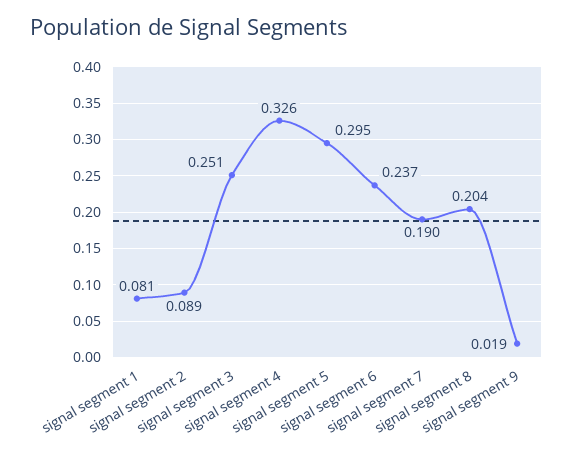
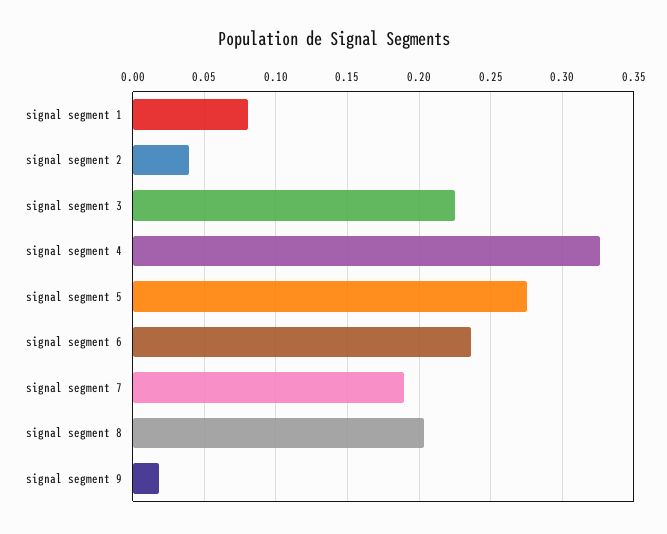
  {
    "signal segment 1": 0.081,
-   "signal segment 2": 0.089,
+   "signal segment 2": 0.04,
-   "signal segment 3": 0.251,
+   "signal segment 3": 0.225,
    "signal segment 4": 0.326,
-   "signal segment 5": 0.295,
+   "signal segment 5": 0.275,
    "signal segment 6": 0.237,
    "signal segment 7": 0.19,
    "signal segment 8": 0.204,
    "signal segment 9": 0.019
  }

